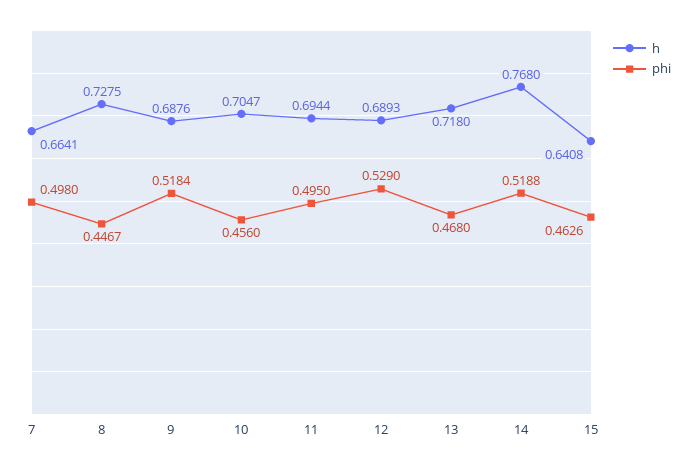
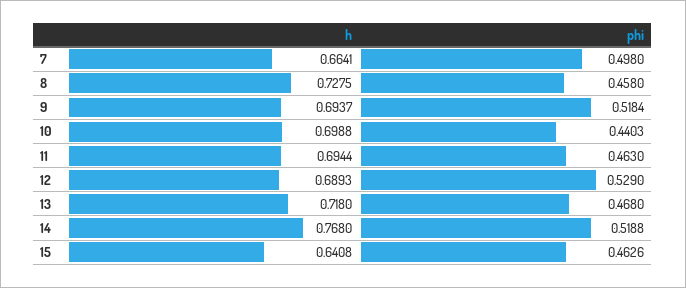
  {
    "h": {
      "7": 0.6641,
      "8": 0.7275,
-     "9": 0.6876,
+     "9": 0.6937,
-     "10": 0.7047,
+     "10": 0.6988,
      "11": 0.6944,
      "12": 0.6893,
      "13": 0.718,
      "14": 0.768,
      "15": 0.6408
    },
    "phi": {
      "7": 0.498,
-     "8": 0.4467,
+     "8": 0.458,
      "9": 0.5184,
-     "10": 0.456,
+     "10": 0.4403,
-     "11": 0.495,
+     "11": 0.463,
      "12": 0.529,
      "13": 0.468,
      "14": 0.5188,
      "15": 0.4626
    }
  }

